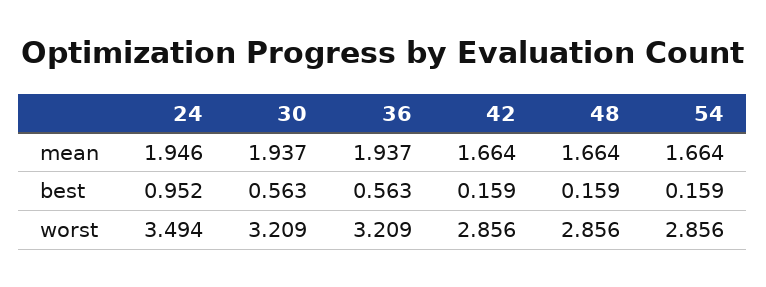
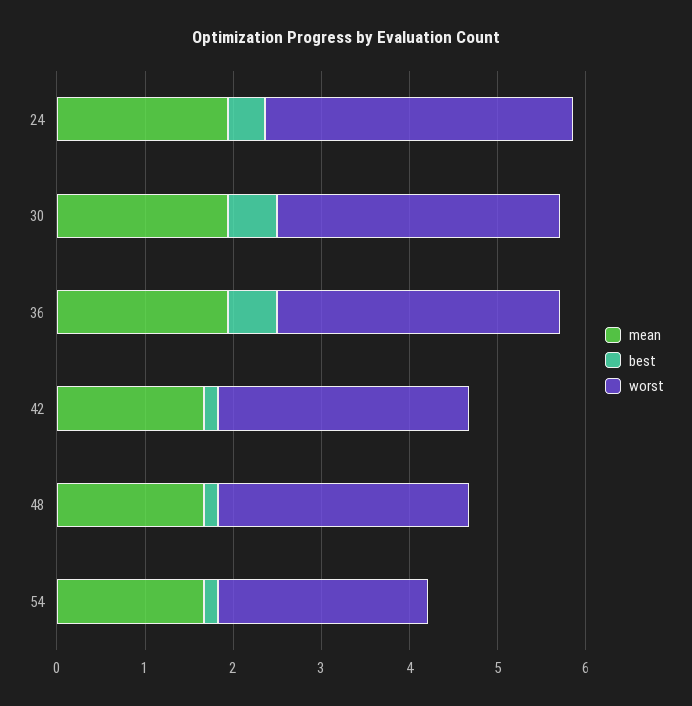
  {
    "mean": {
      "24": 1.946,
      "30": 1.937,
      "36": 1.937,
      "42": 1.664,
      "48": 1.664,
      "54": 1.664
    },
    "best": {
-     "24": 0.952,
+     "24": 0.4,
      "30": 0.563,
      "36": 0.563,
      "42": 0.159,
      "48": 0.159,
      "54": 0.159
    },
    "worst": {
      "24": 3.494,
      "30": 3.209,
      "36": 3.209,
      "42": 2.856,
      "48": 2.856,
-     "54": 2.856
+     "54": 2.4
    }
  }

